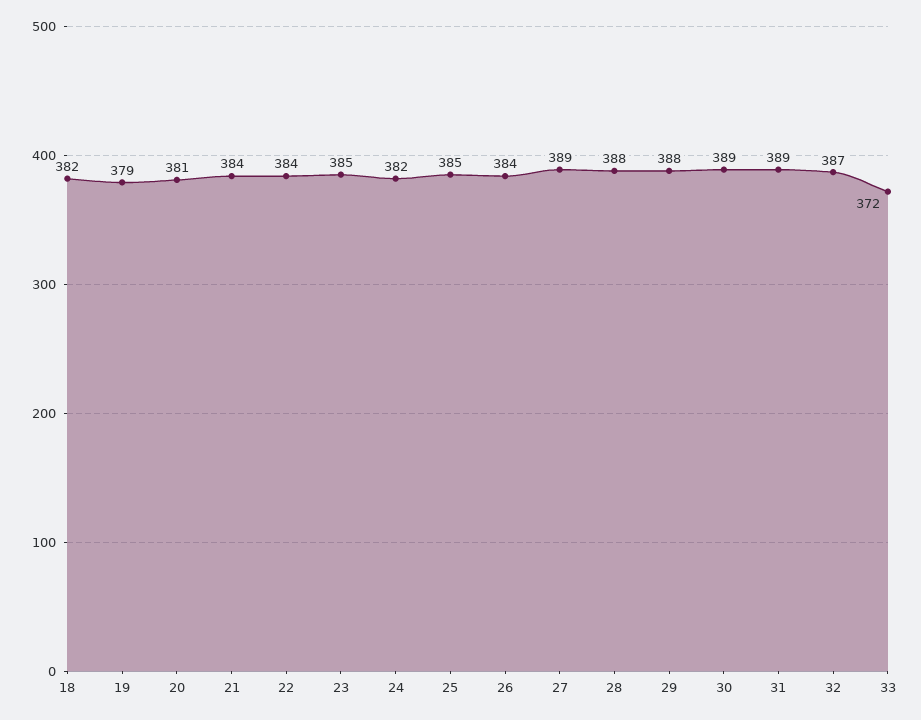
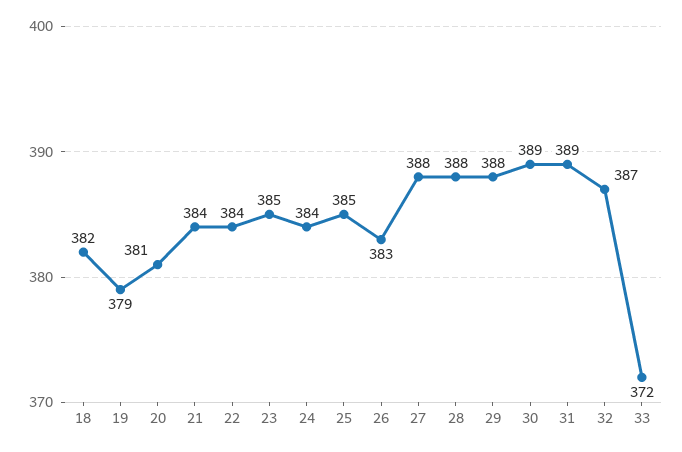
  {
    "18": 382,
    "19": 379,
    "20": 381,
    "21": 384,
    "22": 384,
    "23": 385,
-   "24": 382,
+   "24": 384,
    "25": 385,
-   "26": 384,
+   "26": 383,
-   "27": 389,
+   "27": 388,
    "28": 388,
    "29": 388,
    "30": 389,
    "31": 389,
    "32": 387,
    "33": 372
  }

